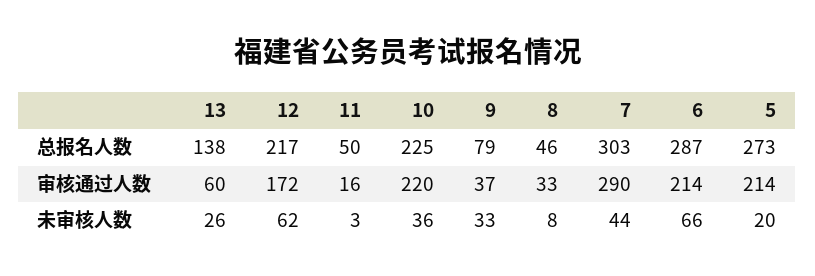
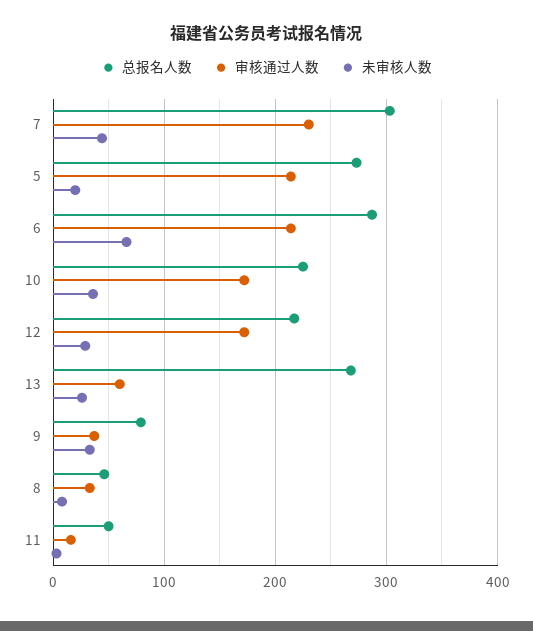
  {
    "总报名人数": {
-     "13": 138,
+     "13": 270,
      "12": 217,
      "11": 50,
      "10": 225,
      "9": 79,
      "8": 46,
      "7": 303,
      "6": 287,
      "5": 273
    },
    "审核通过人数": {
      "13": 60,
      "12": 172,
      "11": 16,
-     "10": 220,
+     "10": 170,
      "9": 37,
      "8": 33,
-     "7": 290,
+     "7": 230,
      "6": 214,
      "5": 214
    },
    "未审核人数": {
      "13": 26,
-     "12": 62,
+     "12": 30,
      "11": 3,
      "10": 36,
      "9": 33,
      "8": 8,
      "7": 44,
      "6": 66,
      "5": 20
    }
  }

